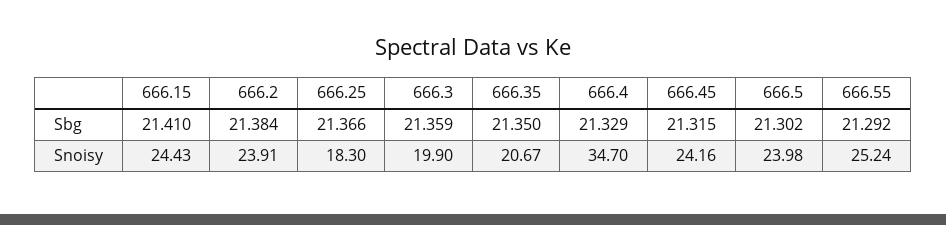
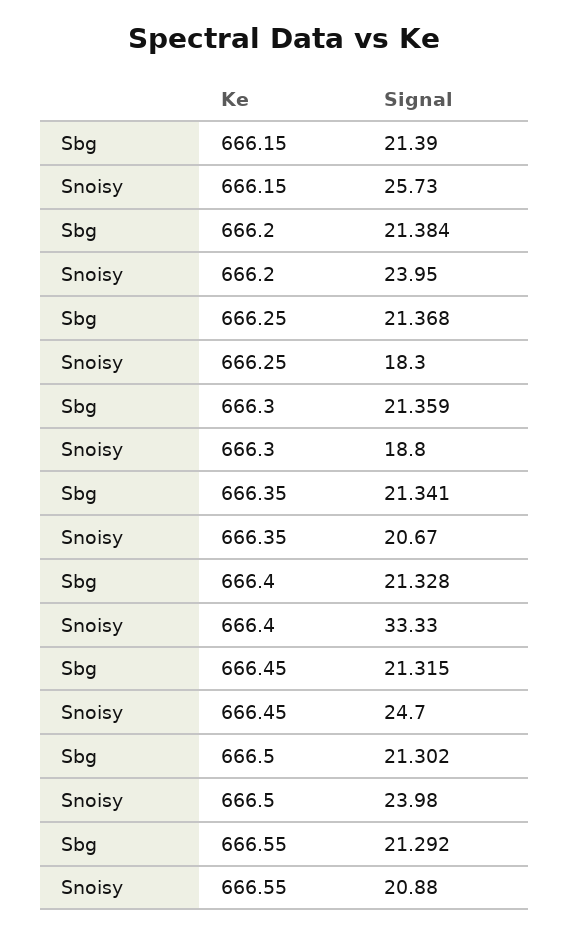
  {
    "666.15": {
-     "Sbg": 21.41,
+     "Sbg": 21.39,
-     "Snoisy": 24.43
+     "Snoisy": 25.73
    },
    "666.2": {
      "Sbg": 21.384,
-     "Snoisy": 23.91
+     "Snoisy": 23.95
    },
    "666.25": {
-     "Sbg": 21.366,
+     "Sbg": 21.368,
      "Snoisy": 18.3
    },
    "666.3": {
      "Sbg": 21.359,
-     "Snoisy": 19.9
+     "Snoisy": 18.8
    },
    "666.35": {
-     "Sbg": 21.35,
+     "Sbg": 21.341,
      "Snoisy": 20.67
    },
    "666.4": {
-     "Sbg": 21.329,
+     "Sbg": 21.328,
-     "Snoisy": 34.7
+     "Snoisy": 33.33
    },
    "666.45": {
      "Sbg": 21.315,
-     "Snoisy": 24.16
+     "Snoisy": 24.7
    },
    "666.5": {
      "Sbg": 21.302,
      "Snoisy": 23.98
    },
    "666.55": {
      "Sbg": 21.292,
-     "Snoisy": 25.24
+     "Snoisy": 20.88
    }
  }

